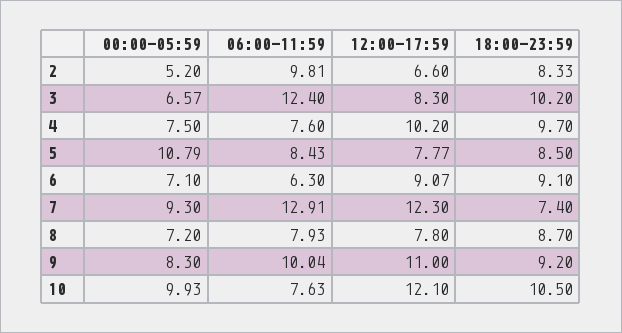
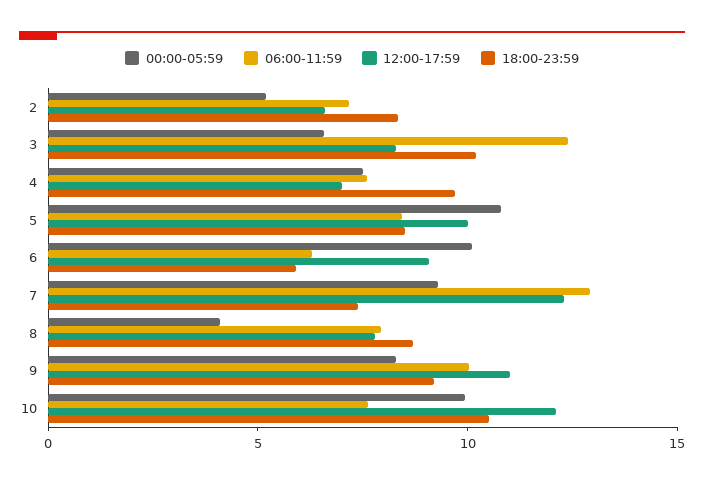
  {
    "00:00-05:59": {
      "2": 5.2,
      "3": 6.57,
      "4": 7.5,
      "5": 10.79,
-     "6": 7.1,
+     "6": 10,
      "7": 9.3,
-     "8": 7.2,
+     "8": 4,
      "9": 8.3,
      "10": 9.93
    },
    "06:00-11:59": {
-     "2": 9.81,
+     "2": 7,
      "3": 12.4,
      "4": 7.6,
      "5": 8.43,
      "6": 6.3,
      "7": 12.91,
      "8": 7.93,
      "9": 10.04,
      "10": 7.63
    },
    "12:00-17:59": {
      "2": 6.6,
      "3": 8.3,
-     "4": 10.2,
+     "4": 7,
-     "5": 7.77,
+     "5": 10,
      "6": 9.07,
      "7": 12.3,
      "8": 7.8,
      "9": 11,
      "10": 12.1
    },
    "18:00-23:59": {
      "2": 8.33,
      "3": 10.2,
      "4": 9.7,
      "5": 8.5,
-     "6": 9.1,
+     "6": 6,
      "7": 7.4,
      "8": 8.7,
      "9": 9.2,
      "10": 10.5
    }
  }

